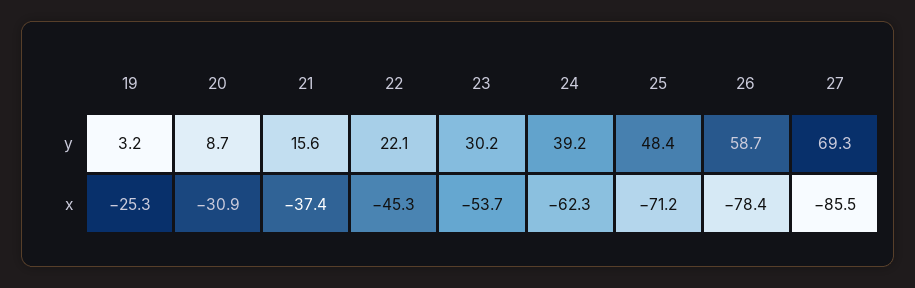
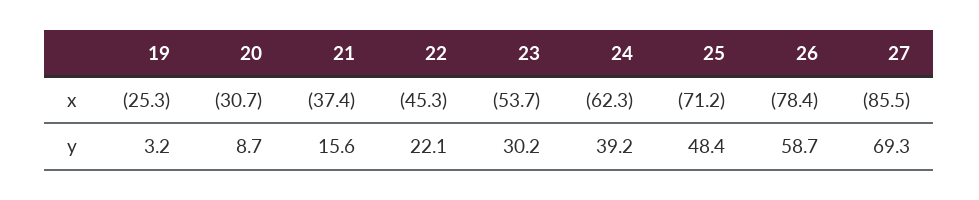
  {
    "19": {
      "y": 3.2,
      "x": -25.3
    },
    "20": {
      "y": 8.7,
-     "x": -30.9
+     "x": -30.7
    },
    "21": {
      "y": 15.6,
      "x": -37.4
    },
    "22": {
      "y": 22.1,
      "x": -45.3
    },
    "23": {
      "y": 30.2,
      "x": -53.7
    },
    "24": {
      "y": 39.2,
      "x": -62.3
    },
    "25": {
      "y": 48.4,
      "x": -71.2
    },
    "26": {
      "y": 58.7,
      "x": -78.4
    },
    "27": {
      "y": 69.3,
      "x": -85.5
    }
  }

